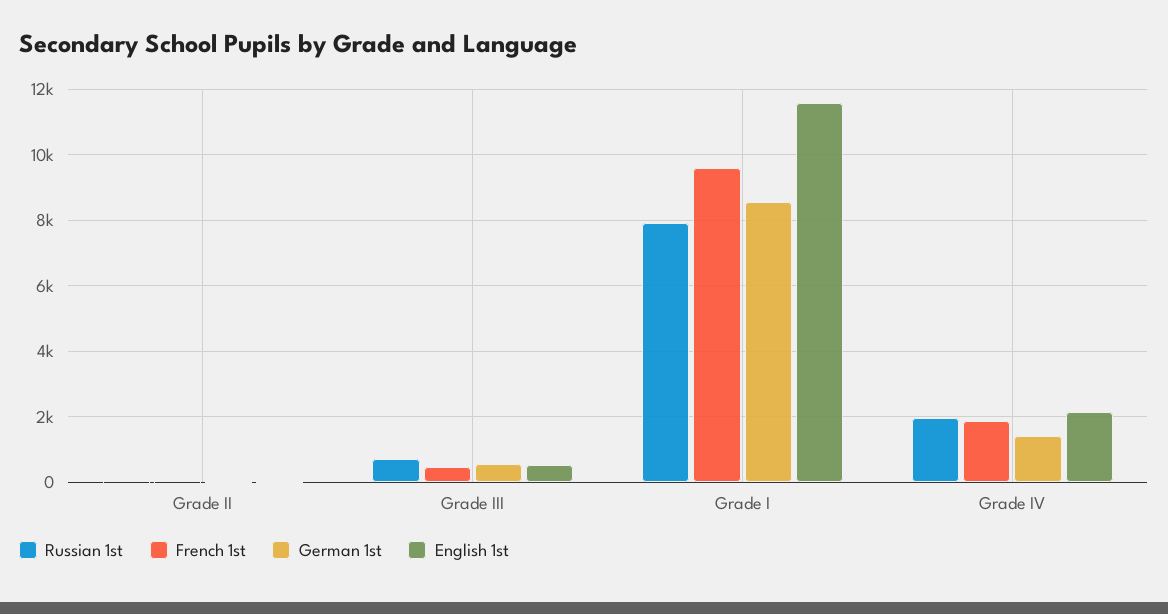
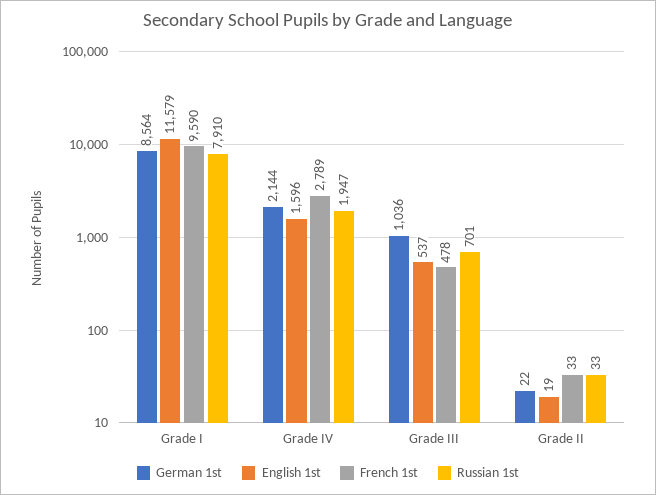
  {
    "Russian 1st": {
      "Grade II": 33,
      "Grade III": 701,
      "Grade I": 7910,
      "Grade IV": 1947
    },
    "French 1st": {
      "Grade II": 33,
      "Grade III": 478,
      "Grade I": 9590,
-     "Grade IV": 1800
+     "Grade IV": 2789
    },
    "German 1st": {
      "Grade II": 22,
-     "Grade III": 600,
+     "Grade III": 1036,
      "Grade I": 8564,
-     "Grade IV": 1400
+     "Grade IV": 2144
    },
    "English 1st": {
      "Grade II": 19,
      "Grade III": 537,
      "Grade I": 11579,
-     "Grade IV": 2200
+     "Grade IV": 1596
    }
  }

